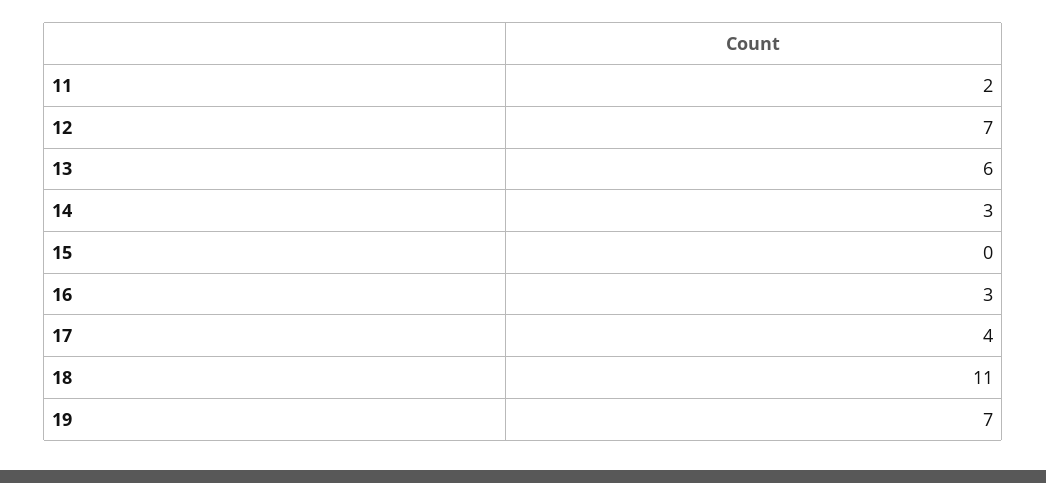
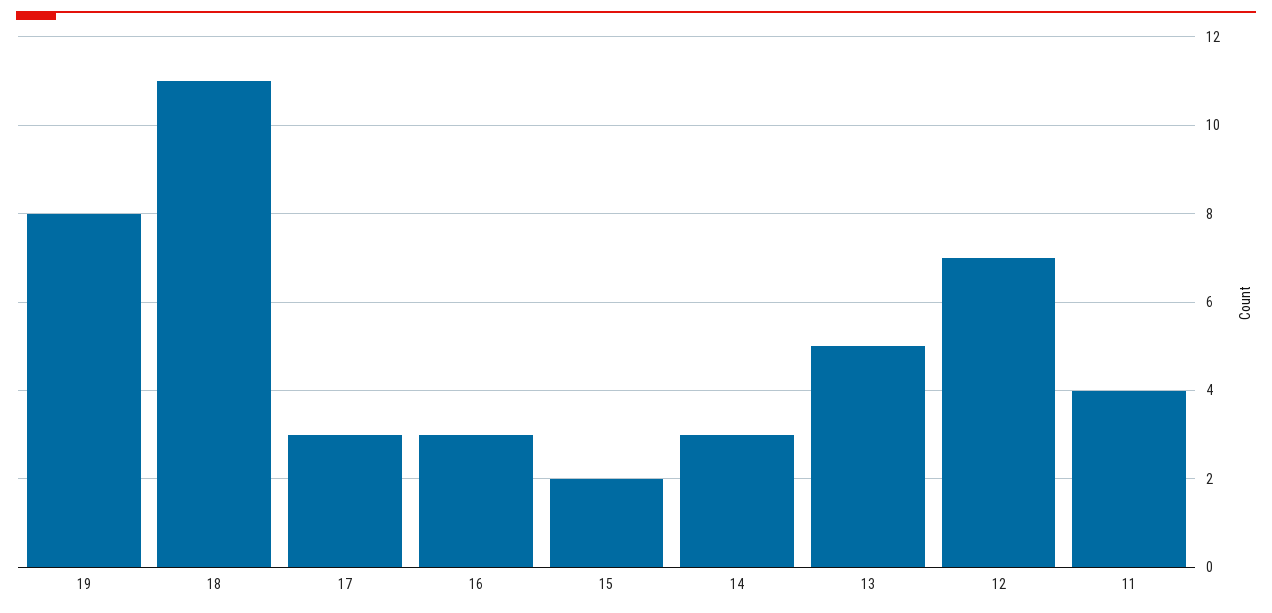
  {
-   "11": 2,
+   "11": 4,
    "12": 7,
-   "13": 6,
+   "13": 5,
    "14": 3,
-   "15": 0,
+   "15": 2,
    "16": 3,
-   "17": 4,
+   "17": 3,
    "18": 11,
-   "19": 7
+   "19": 8
  }

